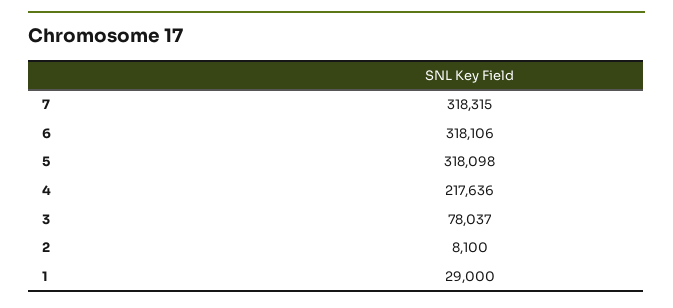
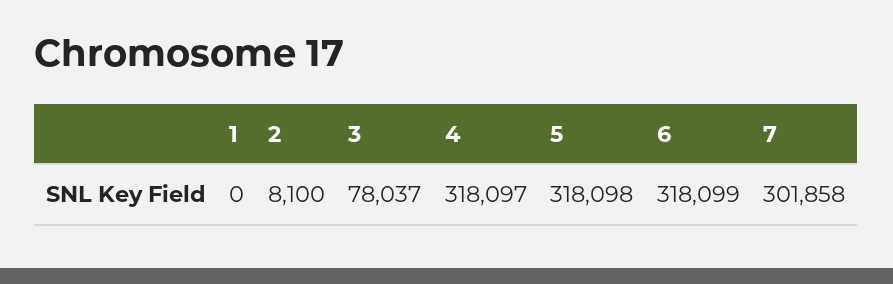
  {
-   "7": 318315,
+   "7": 301858,
-   "6": 318106,
+   "6": 318099,
    "5": 318098,
-   "4": 217636,
+   "4": 318097,
    "3": 78037,
    "2": 8100,
-   "1": 29000
+   "1": 0
  }

